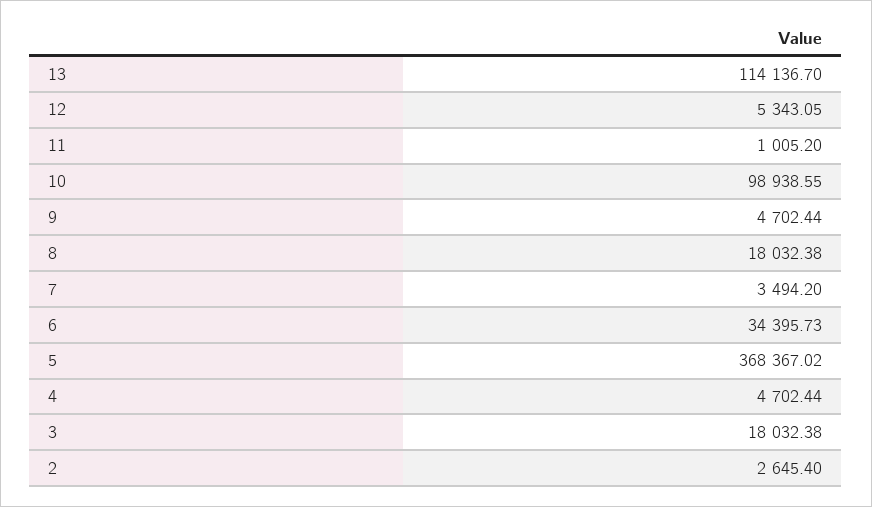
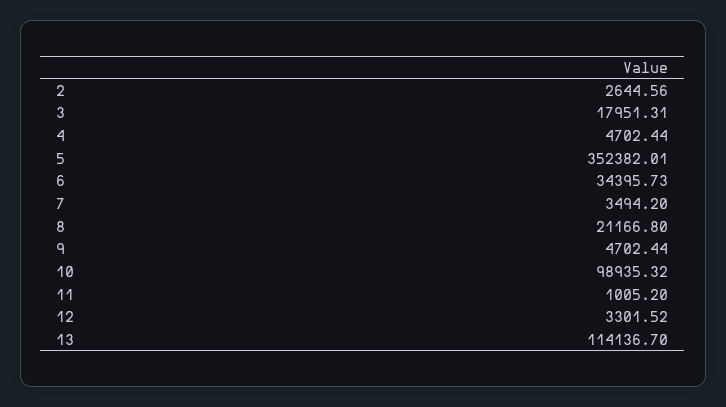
  {
    "13": 114136.7,
-   "12": 5343.05,
+   "12": 3301.52,
    "11": 1005.2,
-   "10": 98938.55,
+   "10": 98935.32,
    "9": 4702.44,
-   "8": 18032.38,
+   "8": 21166.8,
    "7": 3494.2,
    "6": 34395.73,
-   "5": 368367.02,
+   "5": 352382.01,
    "4": 4702.44,
-   "3": 18032.38,
+   "3": 17951.31,
-   "2": 2645.4
+   "2": 2644.56
  }

